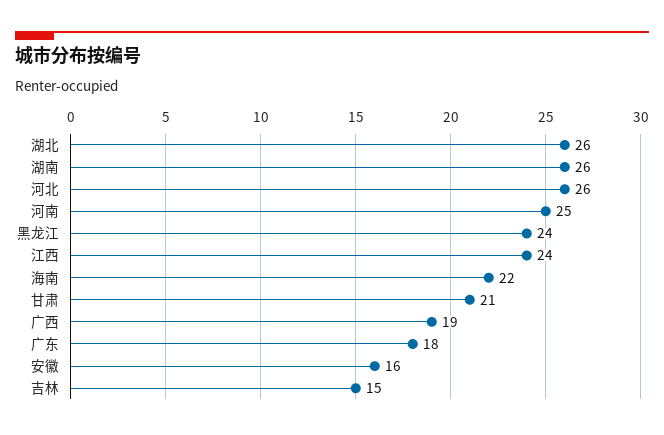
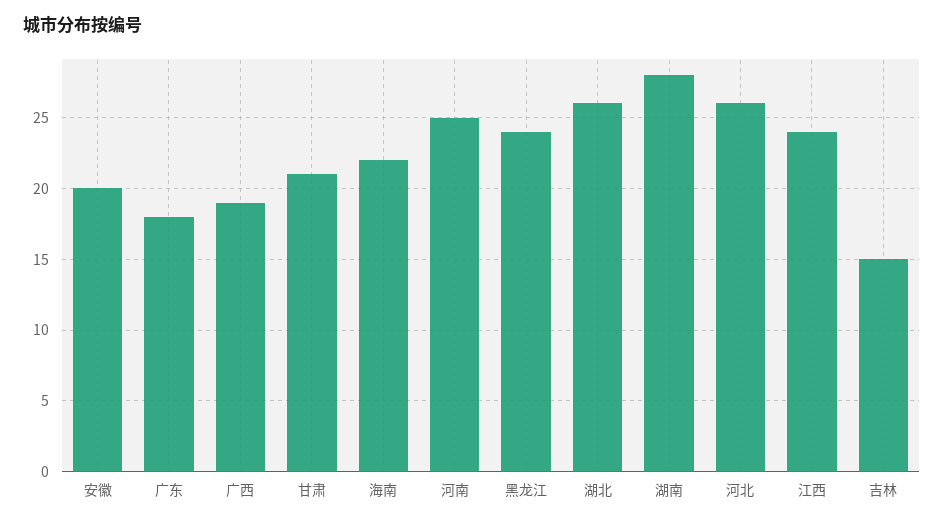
  {
    "湖北": 26,
-   "湖南": 26,
+   "湖南": 28,
    "河北": 26,
    "河南": 25,
    "黑龙江": 24,
    "江西": 24,
    "海南": 22,
    "甘肃": 21,
    "广西": 19,
    "广东": 18,
-   "安徽": 16,
+   "安徽": 20,
    "吉林": 15
  }

